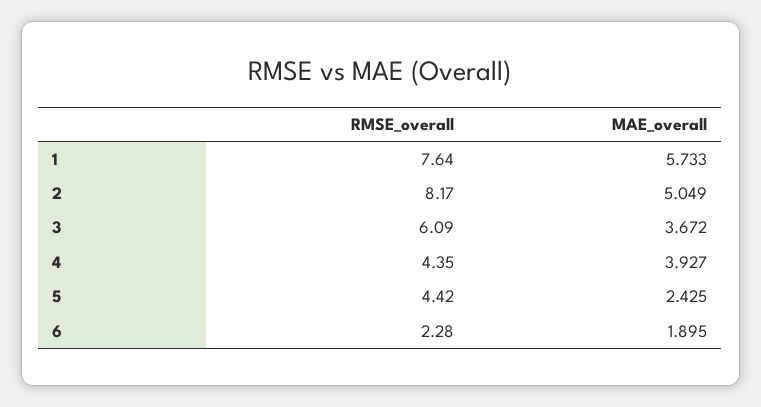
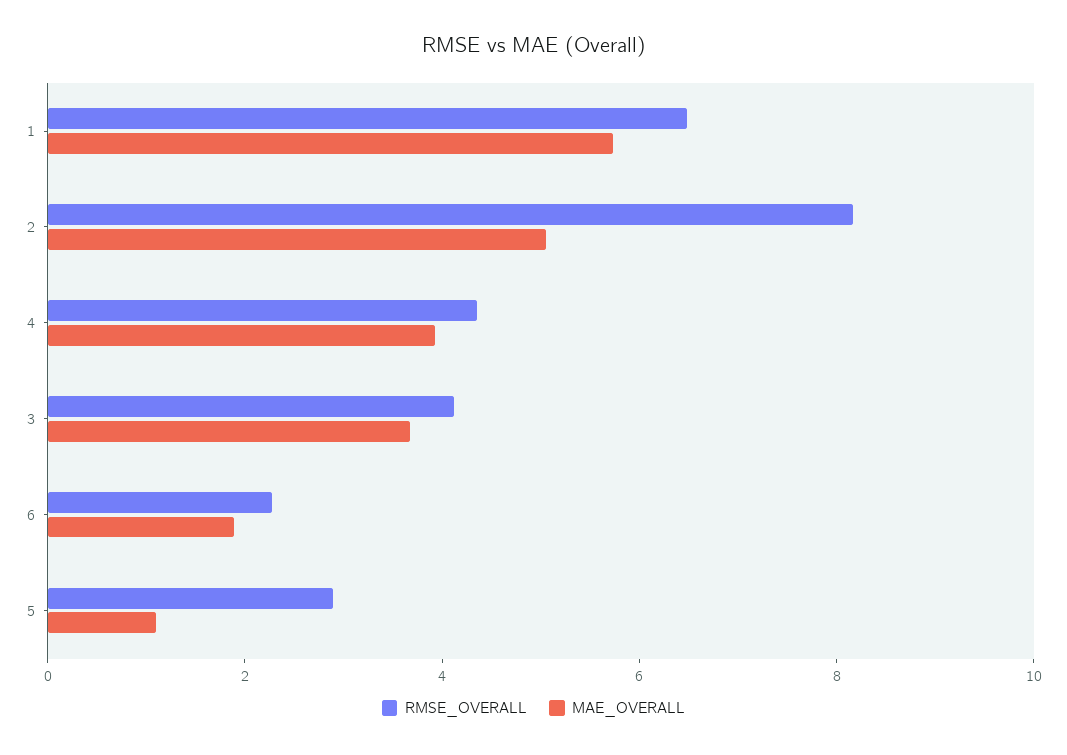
  {
    "RMSE_overall": {
-     "1": 7.64,
+     "1": 6.5,
      "2": 8.17,
-     "3": 6.09,
+     "3": 4,
      "4": 4.35,
-     "5": 4.42,
+     "5": 3,
      "6": 2.28
    },
    "MAE_overall": {
      "1": 5.733,
      "2": 5.049,
      "3": 3.672,
      "4": 3.927,
-     "5": 2.425,
+     "5": 1,
      "6": 1.895
    }
  }

